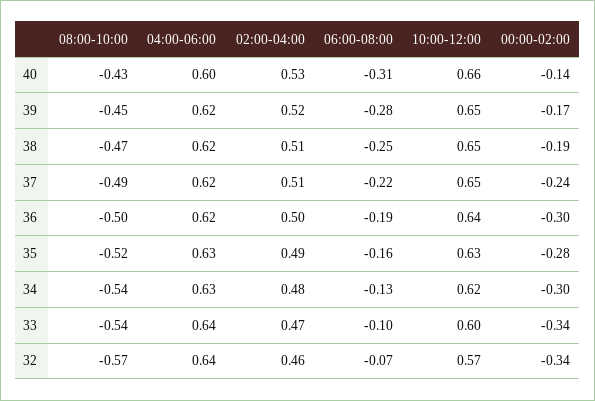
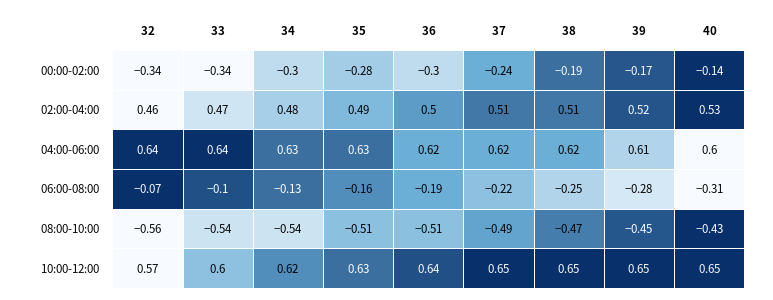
  {
    "08:00-10:00": {
      "40": -0.43,
      "39": -0.45,
      "38": -0.47,
      "37": -0.49,
-     "36": -0.5,
+     "36": -0.51,
-     "35": -0.52,
+     "35": -0.51,
      "34": -0.54,
      "33": -0.54,
-     "32": -0.57
+     "32": -0.56
    },
    "04:00-06:00": {
      "40": 0.6,
-     "39": 0.62,
+     "39": 0.61,
      "38": 0.62,
      "37": 0.62,
      "36": 0.62,
      "35": 0.63,
      "34": 0.63,
      "33": 0.64,
      "32": 0.64
    },
    "02:00-04:00": {
      "40": 0.53,
      "39": 0.52,
      "38": 0.51,
      "37": 0.51,
      "36": 0.5,
      "35": 0.49,
      "34": 0.48,
      "33": 0.47,
      "32": 0.46
    },
    "06:00-08:00": {
      "40": -0.31,
      "39": -0.28,
      "38": -0.25,
      "37": -0.22,
      "36": -0.19,
      "35": -0.16,
      "34": -0.13,
      "33": -0.1,
      "32": -0.07
    },
    "10:00-12:00": {
-     "40": 0.66,
+     "40": 0.65,
      "39": 0.65,
      "38": 0.65,
      "37": 0.65,
      "36": 0.64,
      "35": 0.63,
      "34": 0.62,
      "33": 0.6,
      "32": 0.57
    },
    "00:00-02:00": {
      "40": -0.14,
      "39": -0.17,
      "38": -0.19,
      "37": -0.24,
      "36": -0.3,
      "35": -0.28,
      "34": -0.3,
      "33": -0.34,
      "32": -0.34
    }
  }

